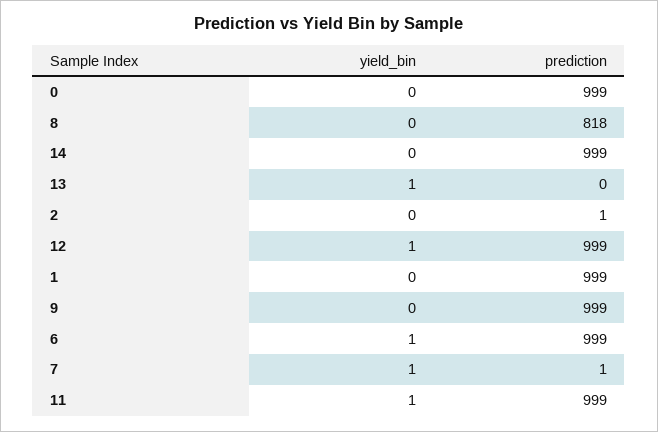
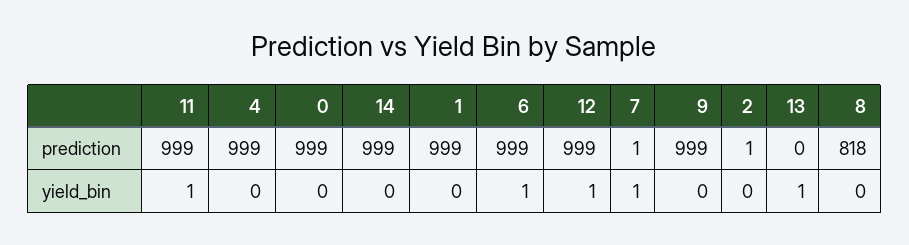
  {
    "yield_bin": {
      "0": 0,
      "8": 0,
      "14": 0,
      "13": 1,
      "2": 0,
      "12": 1,
      "1": 0,
      "9": 0,
      "6": 1,
      "7": 1,
-     "11": 1
+     "11": 1,
+     "4": 0
    },
    "prediction": {
      "0": 999,
      "8": 818,
      "14": 999,
      "13": 0,
      "2": 1,
      "12": 999,
      "1": 999,
      "9": 999,
      "6": 999,
      "7": 1,
-     "11": 999
+     "11": 999,
+     "4": 999
    }
  }

